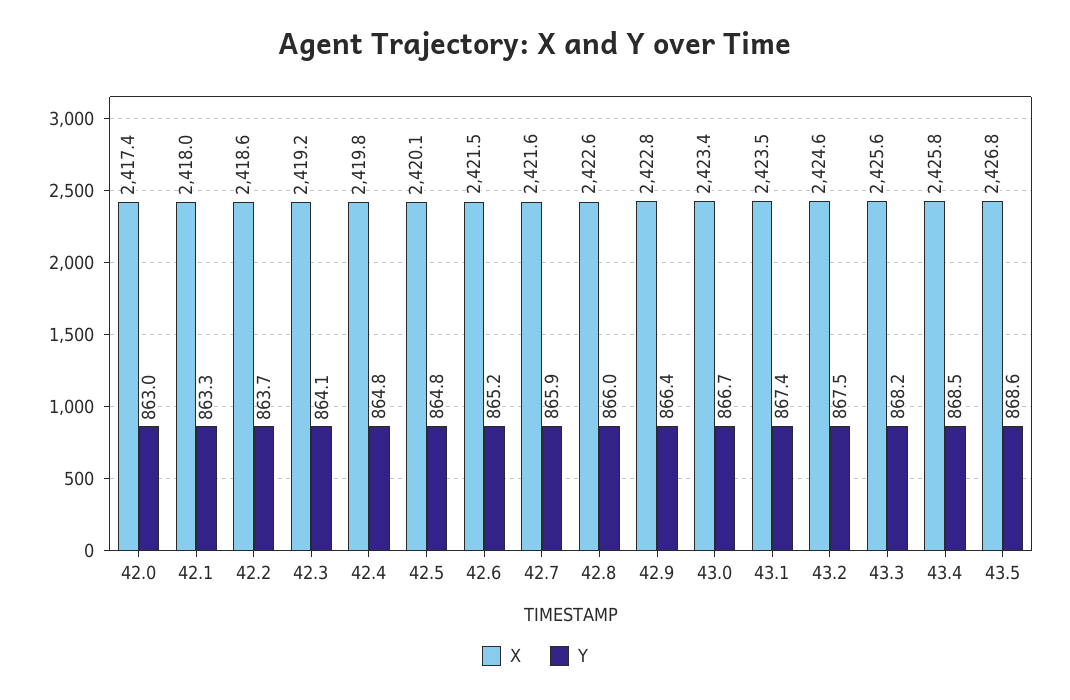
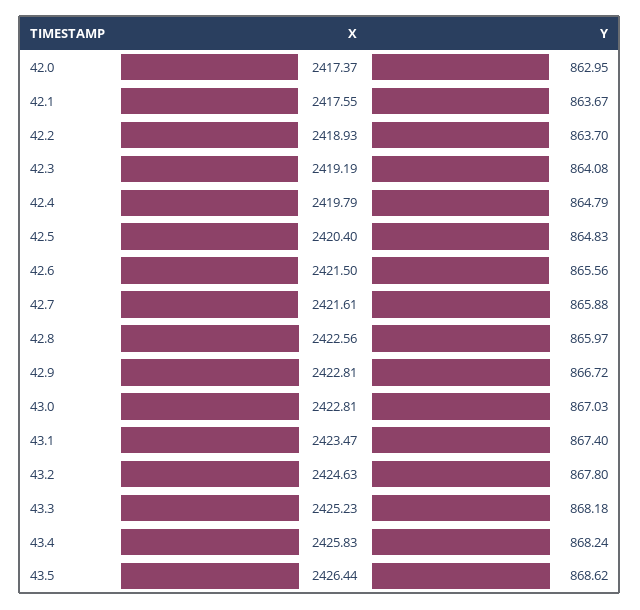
  {
    "X": {
      "42.0": 2417.37,
-     "42.1": 2418,
+     "42.1": 2417.55,
-     "42.2": 2418.6,
+     "42.2": 2418.93,
      "42.3": 2419.19,
      "42.4": 2419.79,
-     "42.5": 2420.1,
+     "42.5": 2420.4,
      "42.6": 2421.5,
      "42.7": 2421.61,
      "42.8": 2422.56,
      "42.9": 2422.81,
-     "43.0": 2423.4,
+     "43.0": 2422.81,
      "43.1": 2423.47,
      "43.2": 2424.63,
-     "43.3": 2425.6,
+     "43.3": 2425.23,
      "43.4": 2425.83,
-     "43.5": 2426.8
+     "43.5": 2426.44
    },
    "Y": {
      "42.0": 862.95,
-     "42.1": 863.3,
+     "42.1": 863.67,
      "42.2": 863.7,
      "42.3": 864.08,
      "42.4": 864.79,
      "42.5": 864.83,
-     "42.6": 865.2,
+     "42.6": 865.56,
      "42.7": 865.88,
      "42.8": 865.97,
-     "42.9": 866.4,
+     "42.9": 866.72,
-     "43.0": 866.7,
+     "43.0": 867.03,
      "43.1": 867.4,
-     "43.2": 867.5,
+     "43.2": 867.8,
      "43.3": 868.18,
-     "43.4": 868.5,
+     "43.4": 868.24,
      "43.5": 868.62
    }
  }

